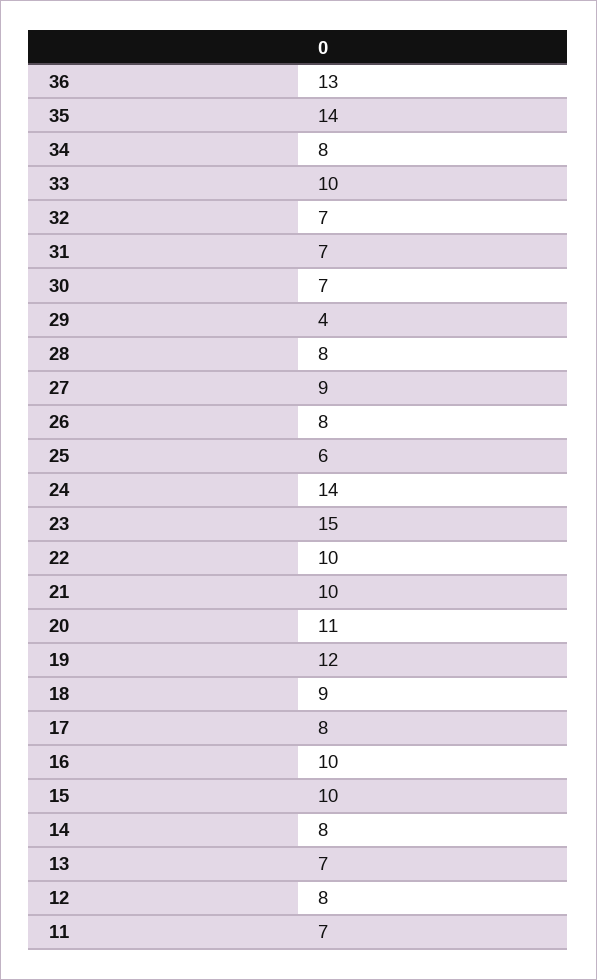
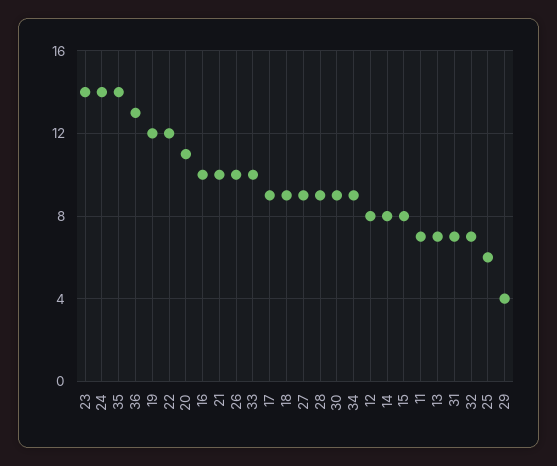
  {
    "36": 13,
    "35": 14,
-   "34": 8,
+   "34": 9,
    "33": 10,
    "32": 7,
    "31": 7,
-   "30": 7,
+   "30": 9,
    "29": 4,
-   "28": 8,
+   "28": 9,
    "27": 9,
-   "26": 8,
+   "26": 10,
    "25": 6,
    "24": 14,
-   "23": 15,
+   "23": 14,
-   "22": 10,
+   "22": 12,
    "21": 10,
    "20": 11,
    "19": 12,
    "18": 9,
-   "17": 8,
+   "17": 9,
    "16": 10,
-   "15": 10,
+   "15": 8,
    "14": 8,
    "13": 7,
    "12": 8,
    "11": 7
  }

